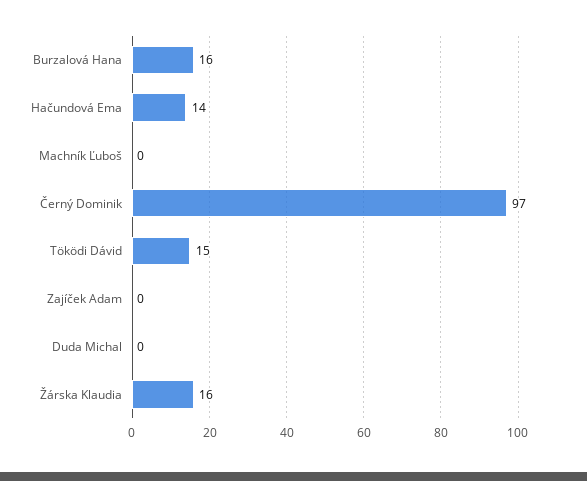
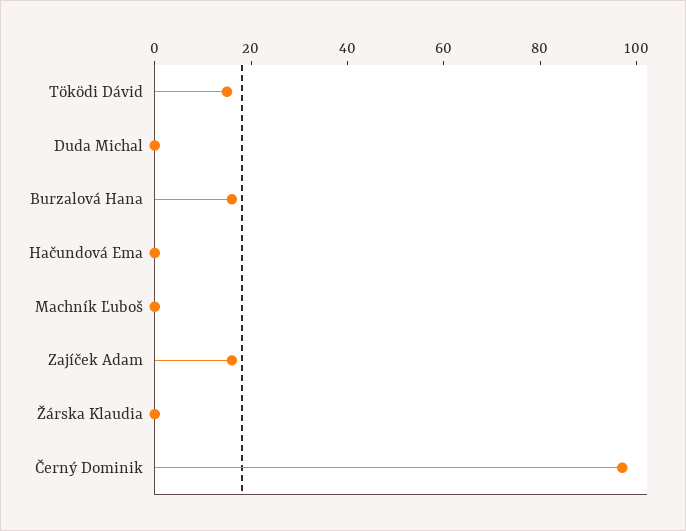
  {
    "Burzalová Hana": 16,
-   "Hačundová Ema": 14,
+   "Hačundová Ema": 0,
    "Machník Ľuboš": 0,
    "Černý Dominik": 97,
    "Töködi Dávid": 15,
-   "Zajíček Adam": 0,
+   "Zajíček Adam": 15,
    "Duda Michal": 0,
-   "Žárska Klaudia": 16
+   "Žárska Klaudia": 0
  }

